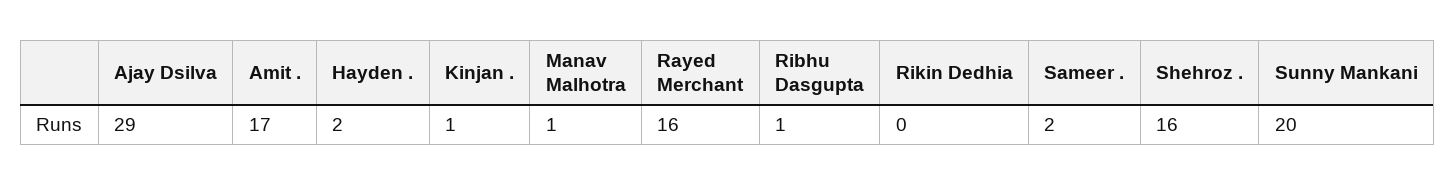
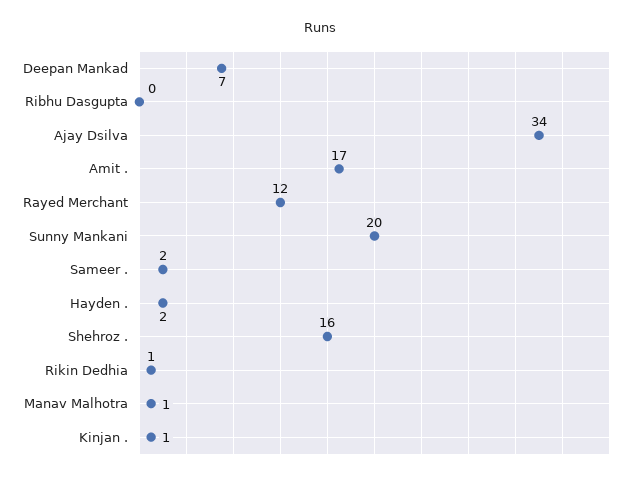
  {
-   "Ajay Dsilva": 29,
+   "Ajay Dsilva": 34,
    "Amit .": 17,
    "Hayden .": 2,
    "Kinjan .": 1,
    "Manav Malhotra": 1,
-   "Rayed Merchant": 16,
+   "Rayed Merchant": 12,
-   "Ribhu Dasgupta": 1,
+   "Ribhu Dasgupta": 0,
-   "Rikin Dedhia": 0,
+   "Rikin Dedhia": 1,
    "Sameer .": 2,
    "Shehroz .": 16,
-   "Sunny Mankani": 20
+   "Sunny Mankani": 20,
+   "Deepan Mankad": 7
  }

